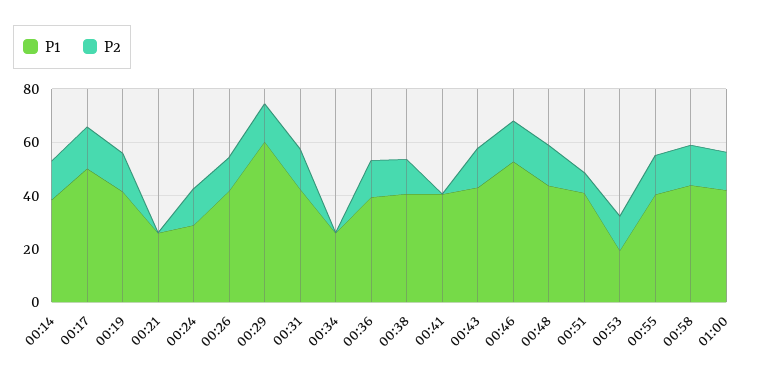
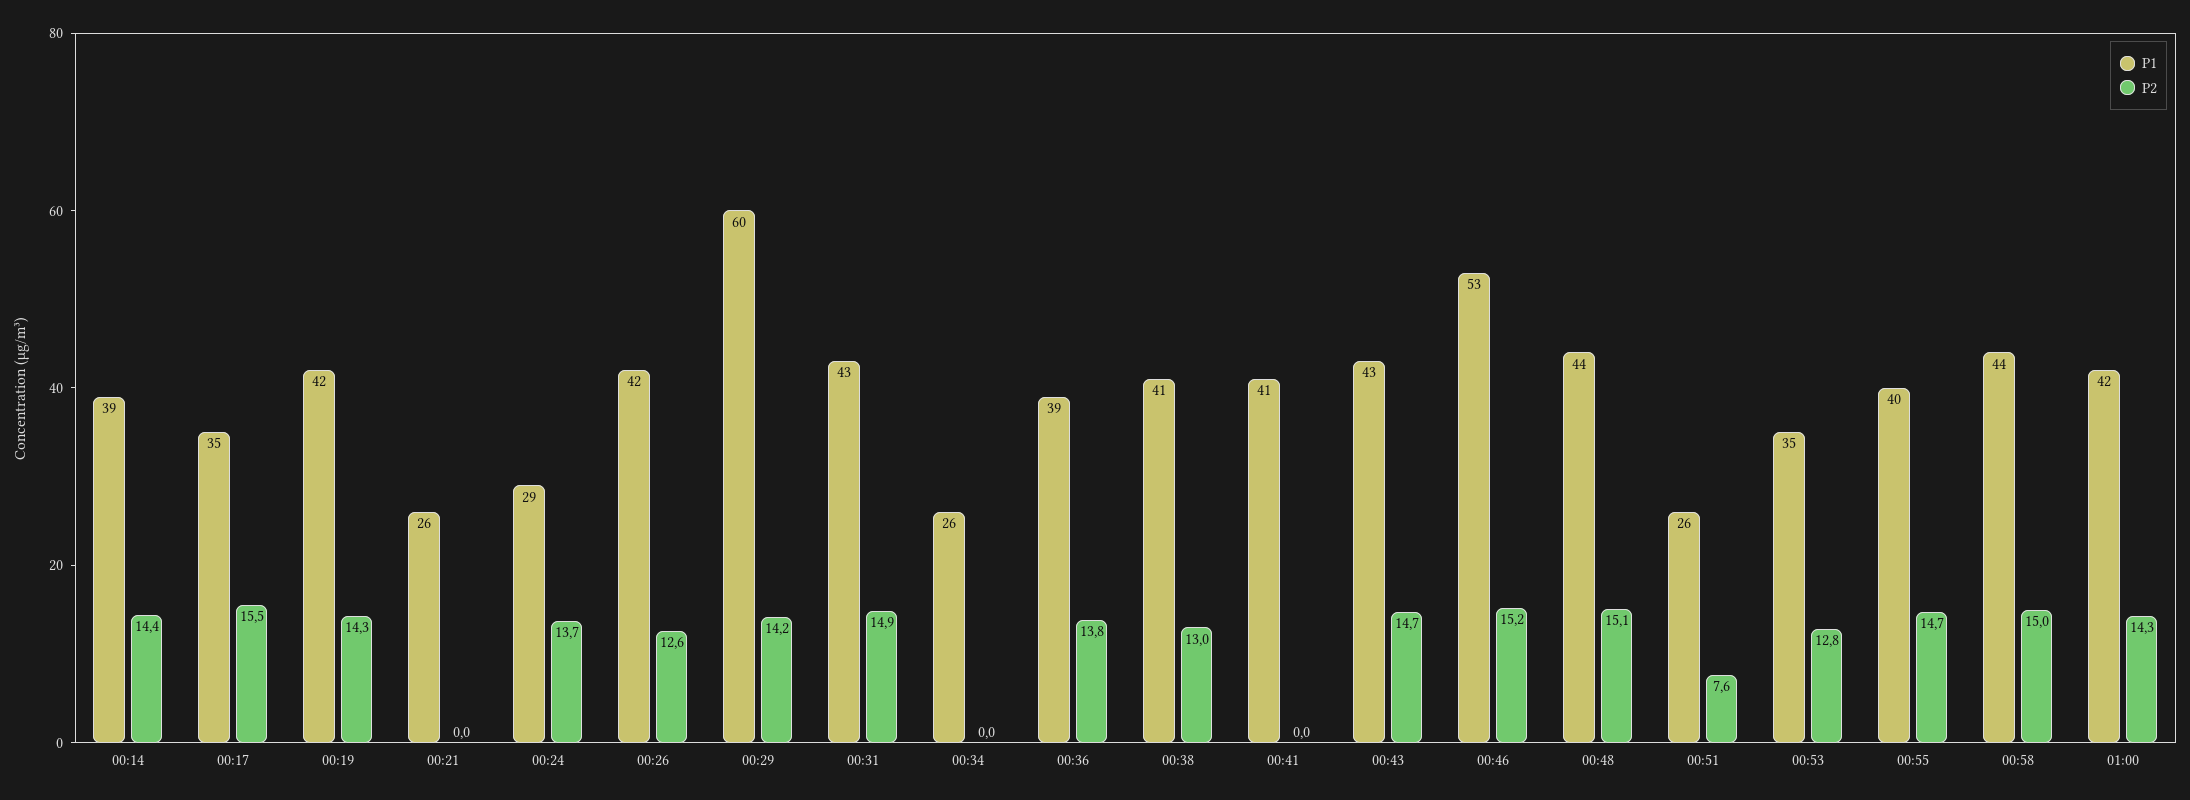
  {
    "P1": {
      "00:14": 39,
-     "00:17": 50,
+     "00:17": 35,
      "00:19": 42,
      "00:21": 26,
      "00:24": 29,
      "00:26": 42,
      "00:29": 60,
      "00:31": 43,
      "00:34": 26,
      "00:36": 39,
      "00:38": 41,
      "00:41": 41,
      "00:43": 43,
      "00:46": 53,
      "00:48": 44,
-     "00:51": 40,
+     "00:51": 26,
-     "00:53": 20,
+     "00:53": 35,
      "00:55": 40,
      "00:58": 44,
      "01:00": 42
    },
    "P2": {
      "00:14": 14.4,
      "00:17": 15.5,
      "00:19": 14.3,
      "00:21": 0,
      "00:24": 13.7,
      "00:26": 12.6,
      "00:29": 14.2,
      "00:31": 14.9,
      "00:34": 0,
      "00:36": 13.8,
      "00:38": 13,
      "00:41": 0,
      "00:43": 14.7,
      "00:46": 15.2,
      "00:48": 15.1,
      "00:51": 7.6,
      "00:53": 12.8,
      "00:55": 14.7,
      "00:58": 15,
      "01:00": 14.3
    }
  }

